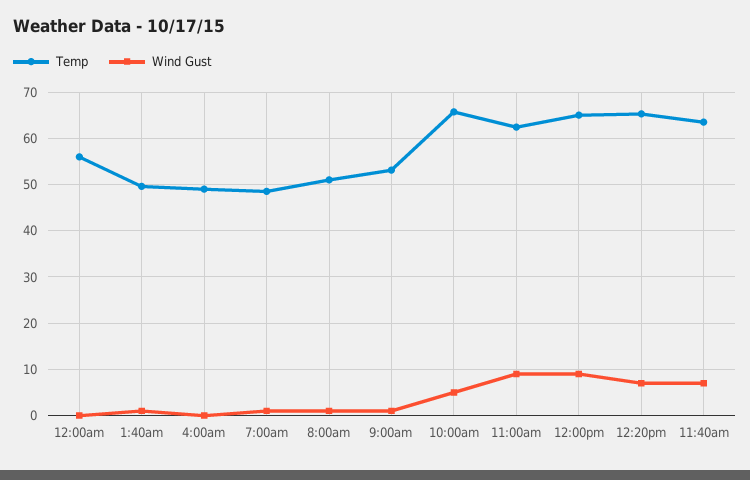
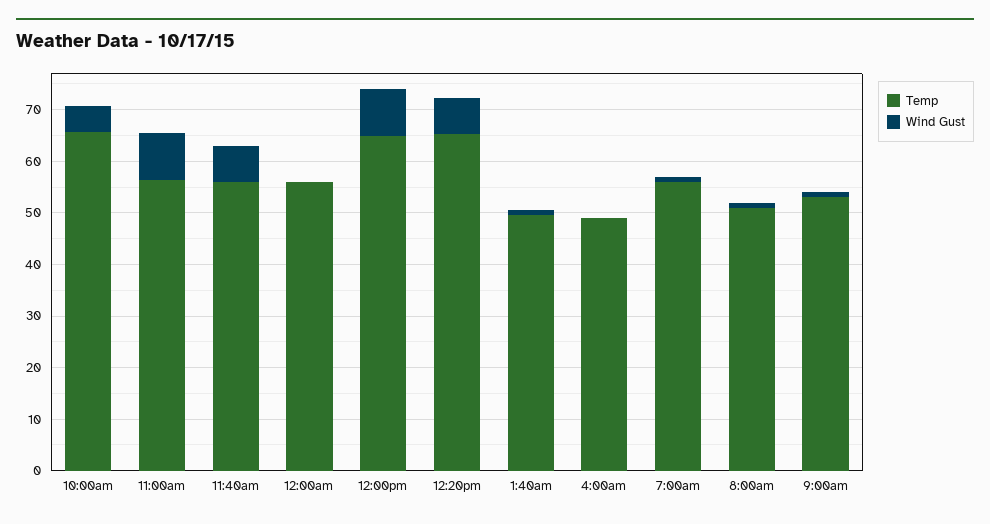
  {
    "Temp": {
      "12:00am": 56,
      "1:40am": 50,
      "4:00am": 50,
-     "7:00am": 48,
+     "7:00am": 56,
      "8:00am": 52,
      "9:00am": 54,
      "10:00am": 66,
-     "11:00am": 62,
+     "11:00am": 56,
      "12:00pm": 66,
      "12:20pm": 66,
-     "11:40am": 64
+     "11:40am": 56
    },
    "Wind Gust": {
      "12:00am": 0,
      "1:40am": 2,
      "4:00am": 0,
      "7:00am": 2,
      "8:00am": 2,
      "9:00am": 2,
      "10:00am": 6,
      "11:00am": 10,
      "12:00pm": 10,
      "12:20pm": 8,
      "11:40am": 8
    }
  }

